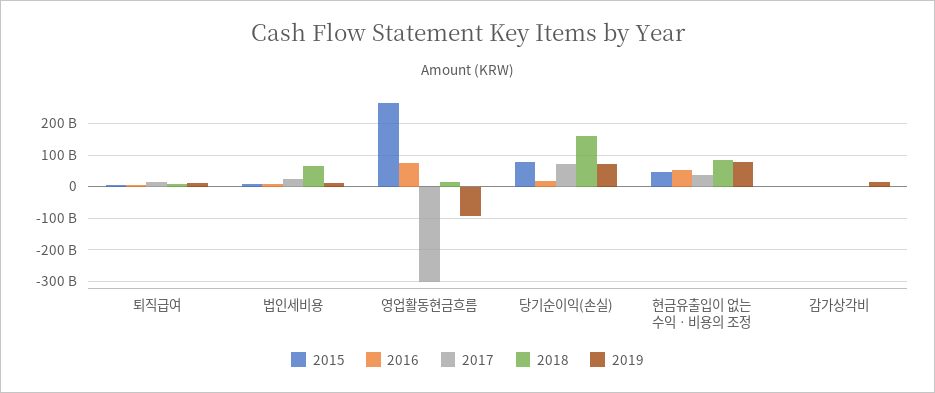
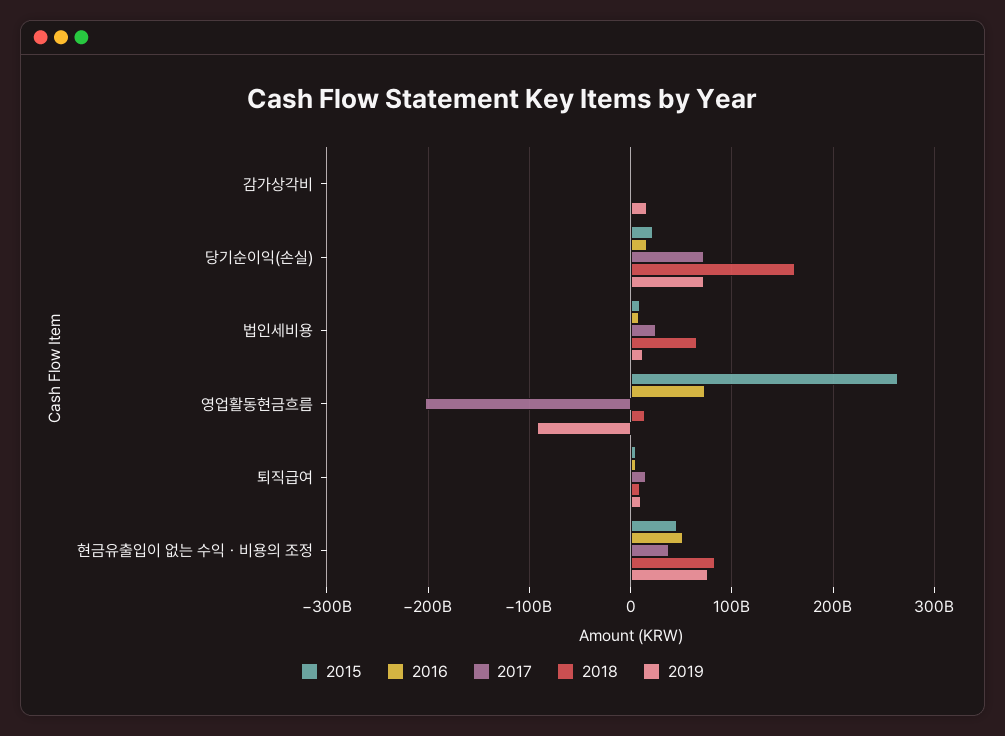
  {
    "2015": {
      "퇴직급여": 10000000000,
      "법인세비용": 10000000000,
      "영업활동현금흐름": 260000000000,
-     "당기순이익(손실)": 80000000000,
+     "당기순이익(손실)": 20000000000,
      "현금유출입이 없는 수익ㆍ비용의 조정": 50000000000,
      "감가상각비": 0
    },
    "2016": {
      "퇴직급여": 10000000000,
      "법인세비용": 10000000000,
      "영업활동현금흐름": 70000000000,
      "당기순이익(손실)": 20000000000,
      "현금유출입이 없는 수익ㆍ비용의 조정": 50000000000,
      "감가상각비": 0
    },
    "2017": {
      "퇴직급여": 20000000000,
      "법인세비용": 30000000000,
-     "영업활동현금흐름": -300000000000,
+     "영업활동현금흐름": -200000000000,
      "당기순이익(손실)": 70000000000,
      "현금유출입이 없는 수익ㆍ비용의 조정": 40000000000,
      "감가상각비": 0
    },
    "2018": {
      "퇴직급여": 10000000000,
      "법인세비용": 70000000000,
      "영업활동현금흐름": 10000000000,
      "당기순이익(손실)": 160000000000,
      "현금유출입이 없는 수익ㆍ비용의 조정": 80000000000,
      "감가상각비": 0
    },
    "2019": {
      "퇴직급여": 10000000000,
      "법인세비용": 10000000000,
      "영업활동현금흐름": -90000000000,
      "당기순이익(손실)": 70000000000,
      "현금유출입이 없는 수익ㆍ비용의 조정": 80000000000,
      "감가상각비": 20000000000
    }
  }

